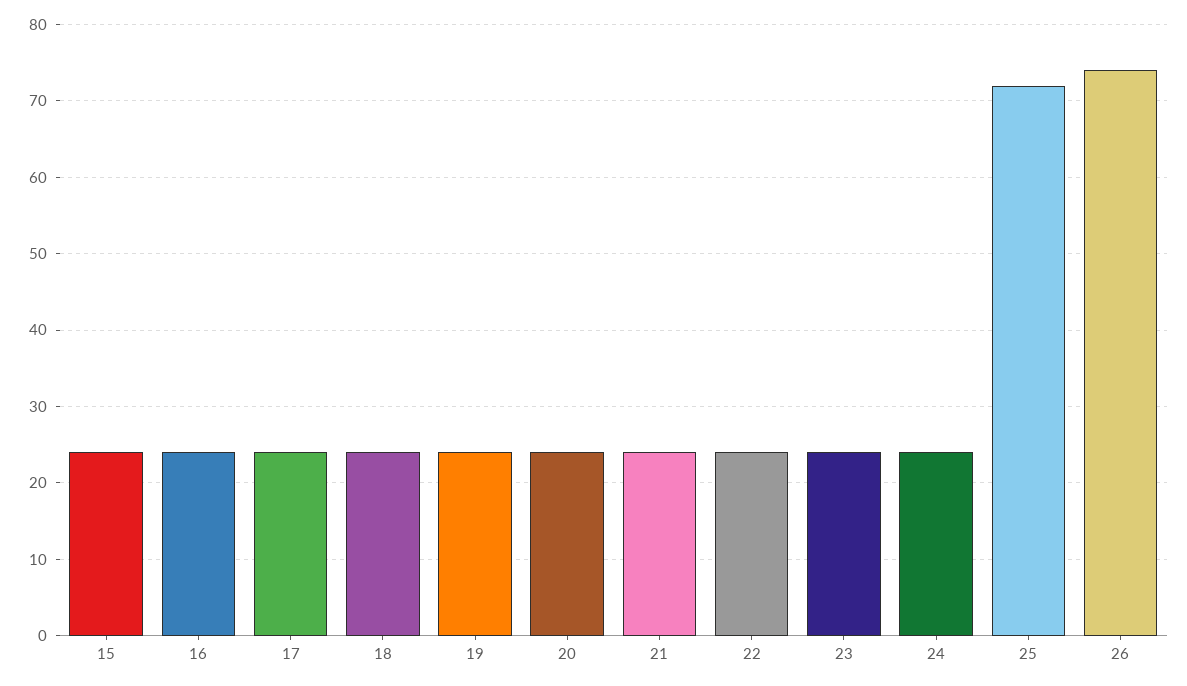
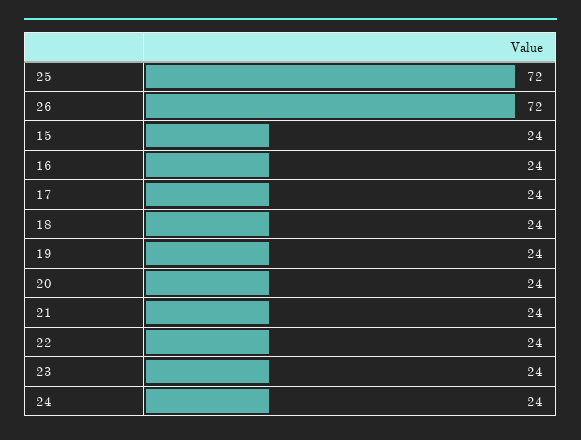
  {
    "15": 24,
    "16": 24,
    "17": 24,
    "18": 24,
    "19": 24,
    "20": 24,
    "21": 24,
    "22": 24,
    "23": 24,
    "24": 24,
    "25": 72,
-   "26": 74
+   "26": 72
  }

